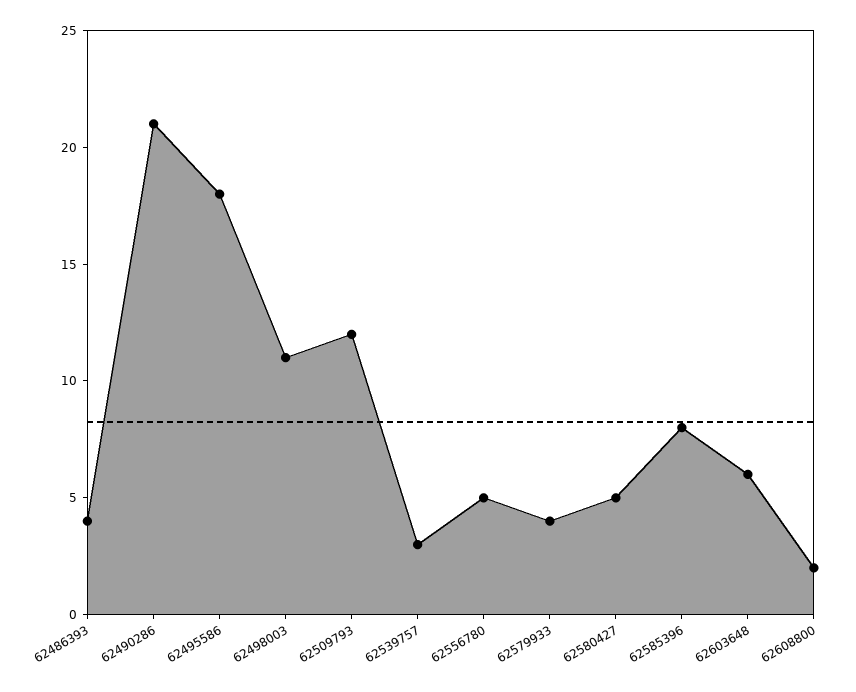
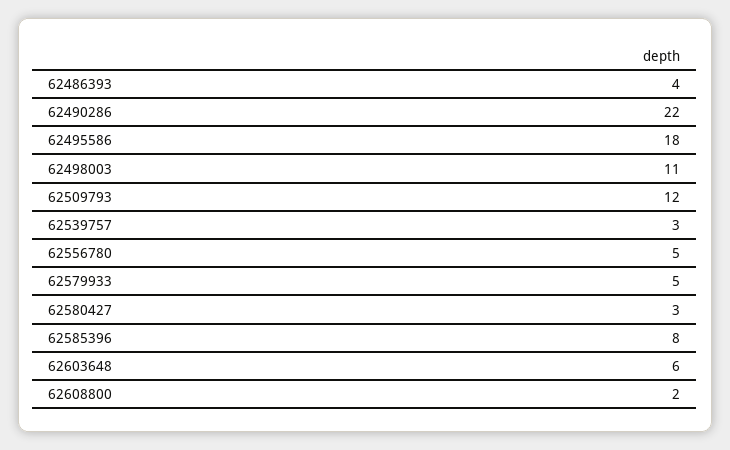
  {
    "62486393": 4,
-   "62490286": 21,
+   "62490286": 22,
    "62495586": 18,
    "62498003": 11,
    "62509793": 12,
    "62539757": 3,
    "62556780": 5,
-   "62579933": 4,
+   "62579933": 5,
-   "62580427": 5,
+   "62580427": 3,
    "62585396": 8,
    "62603648": 6,
    "62608800": 2
  }

